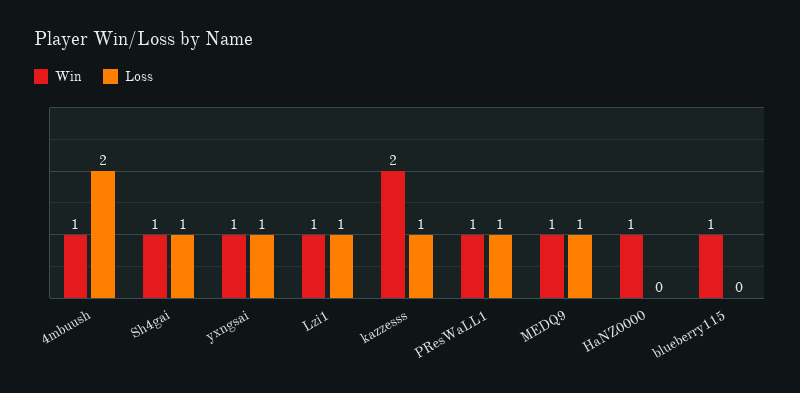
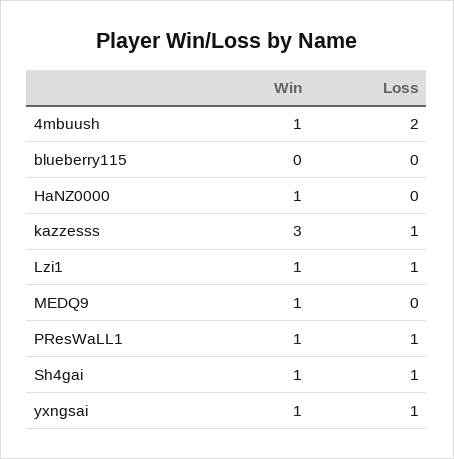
  {
    "Win": {
      "4mbuush": 1,
      "Sh4gai": 1,
      "yxngsai": 1,
      "Lzi1": 1,
-     "kazzesss": 2,
+     "kazzesss": 3,
      "PResWaLL1": 1,
      "MEDQ9": 1,
      "HaNZ0000": 1,
-     "blueberry115": 1
+     "blueberry115": 0
    },
    "Loss": {
      "4mbuush": 2,
      "Sh4gai": 1,
      "yxngsai": 1,
      "Lzi1": 1,
      "kazzesss": 1,
      "PResWaLL1": 1,
-     "MEDQ9": 1,
+     "MEDQ9": 0,
      "HaNZ0000": 0,
      "blueberry115": 0
    }
  }

